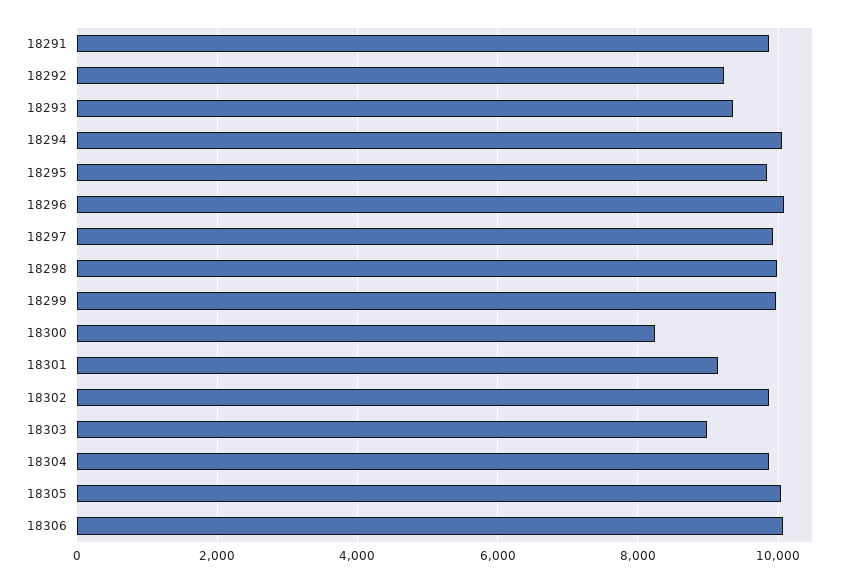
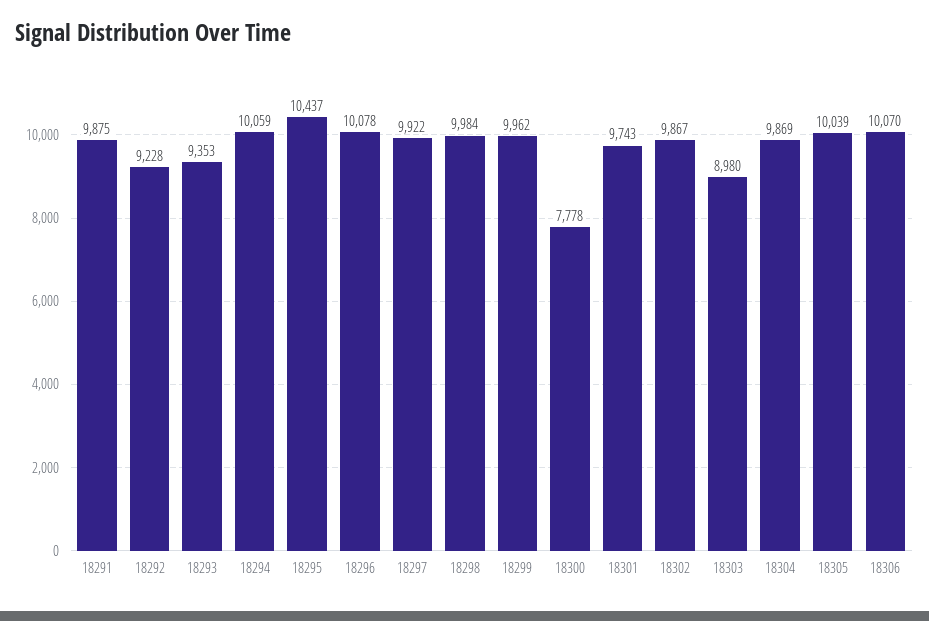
  {
    "18291": 9875,
    "18292": 9228,
    "18293": 9353,
    "18294": 10059,
-   "18295": 9800,
+   "18295": 10437,
    "18296": 10078,
    "18297": 9922,
    "18298": 9984,
    "18299": 9962,
-   "18300": 8200,
+   "18300": 7778,
-   "18301": 9200,
+   "18301": 9743,
    "18302": 9867,
    "18303": 8980,
    "18304": 9869,
    "18305": 10039,
    "18306": 10070
  }

